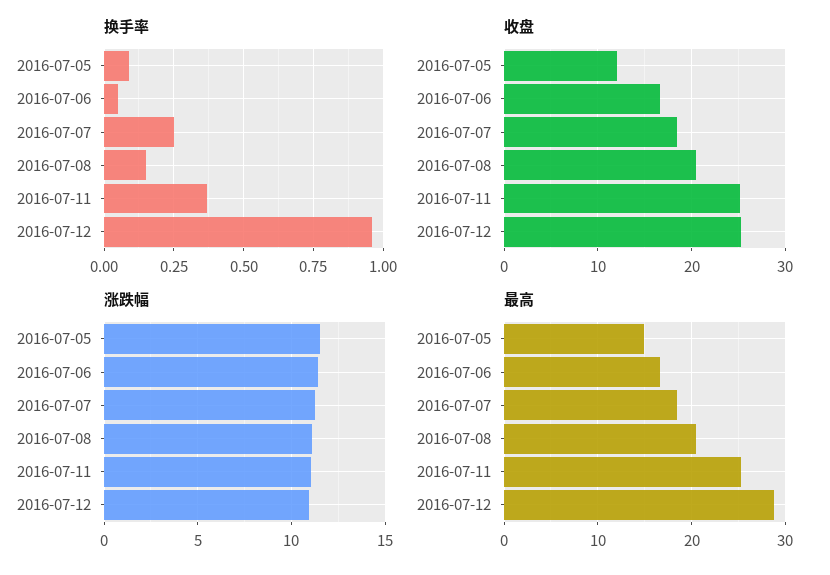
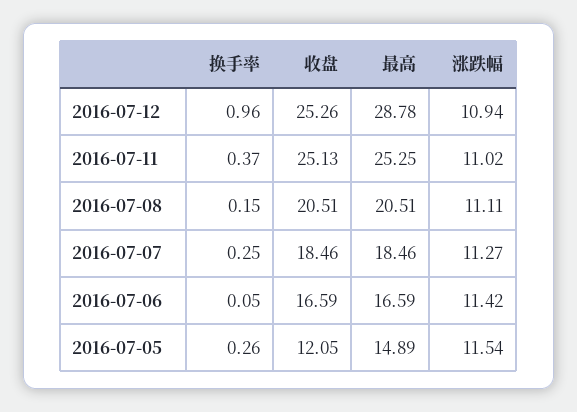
  {
    "换手率": {
-     "2016-07-05": 0.1,
+     "2016-07-05": 0.26,
      "2016-07-06": 0.05,
      "2016-07-07": 0.25,
      "2016-07-08": 0.15,
      "2016-07-11": 0.37,
      "2016-07-12": 0.96
    },
    "收盘": {
      "2016-07-05": 12.05,
      "2016-07-06": 16.59,
      "2016-07-07": 18.46,
      "2016-07-08": 20.51,
      "2016-07-11": 25.13,
      "2016-07-12": 25.26
    },
    "涨跌幅": {
      "2016-07-05": 11.54,
      "2016-07-06": 11.42,
      "2016-07-07": 11.27,
      "2016-07-08": 11.11,
      "2016-07-11": 11.02,
      "2016-07-12": 10.94
    },
    "最高": {
      "2016-07-05": 14.89,
      "2016-07-06": 16.59,
      "2016-07-07": 18.46,
      "2016-07-08": 20.51,
      "2016-07-11": 25.25,
      "2016-07-12": 28.78
    }
  }

